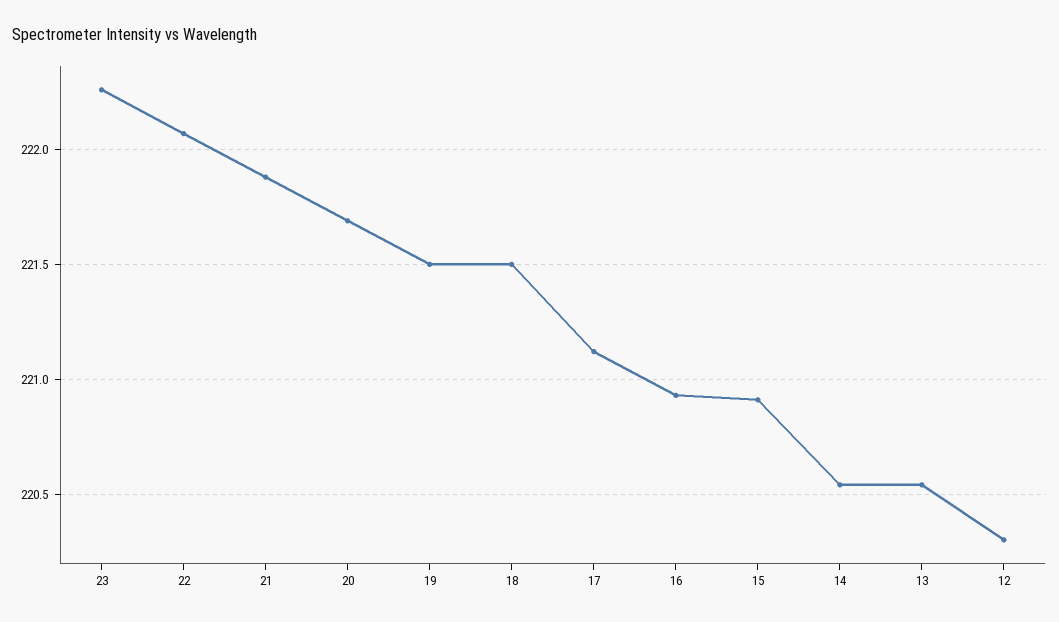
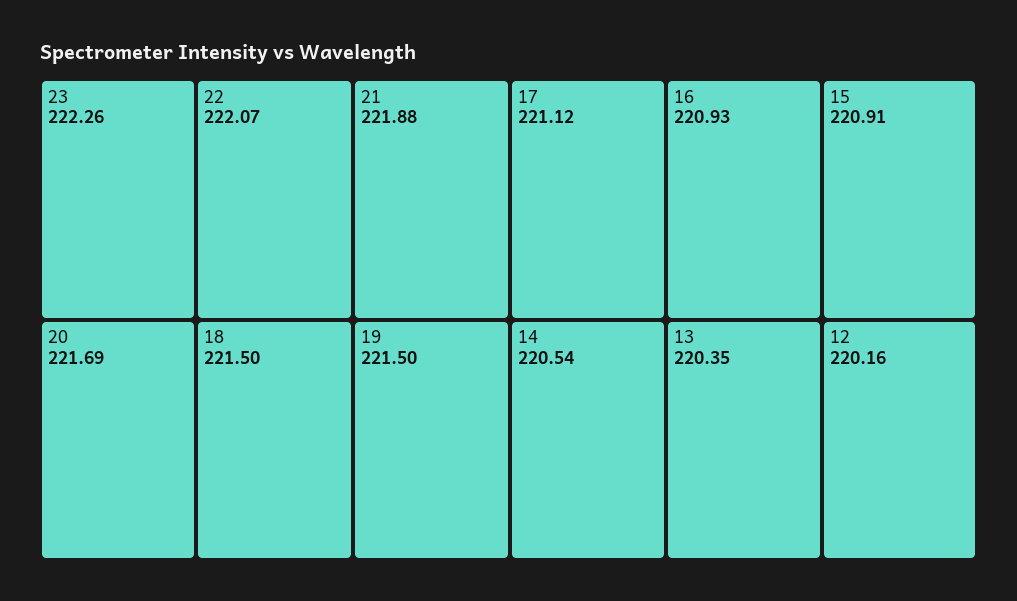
  {
    "23": 222.26,
    "22": 222.07,
    "21": 221.88,
    "20": 221.69,
    "19": 221.5,
    "18": 221.5,
    "17": 221.12,
    "16": 220.93,
    "15": 220.91,
    "14": 220.54,
-   "13": 220.55,
+   "13": 220.35,
-   "12": 220.3
+   "12": 220.16
  }

